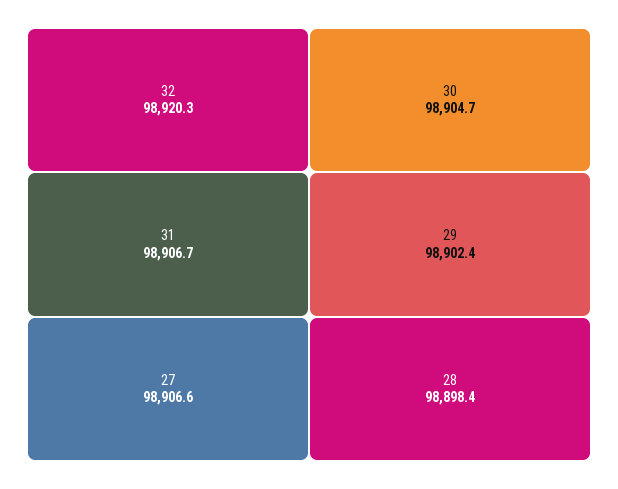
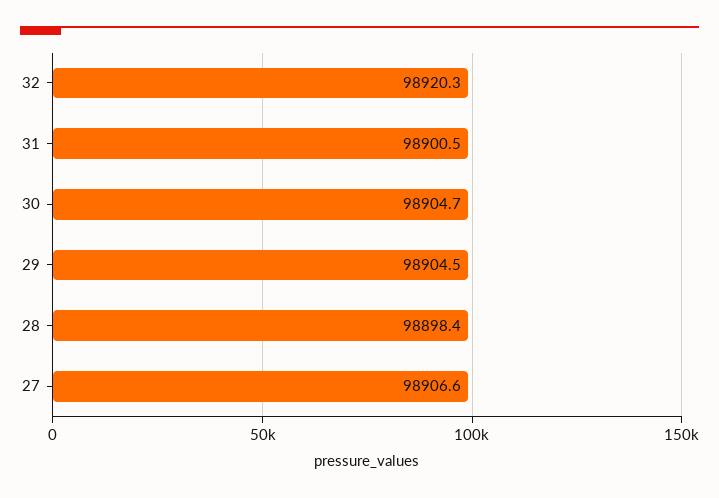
  {
    "32": 98920.3,
-   "31": 98906.7,
+   "31": 98900.5,
    "27": 98906.6,
    "30": 98904.7,
-   "29": 98902.4,
+   "29": 98904.5,
    "28": 98898.4
  }

